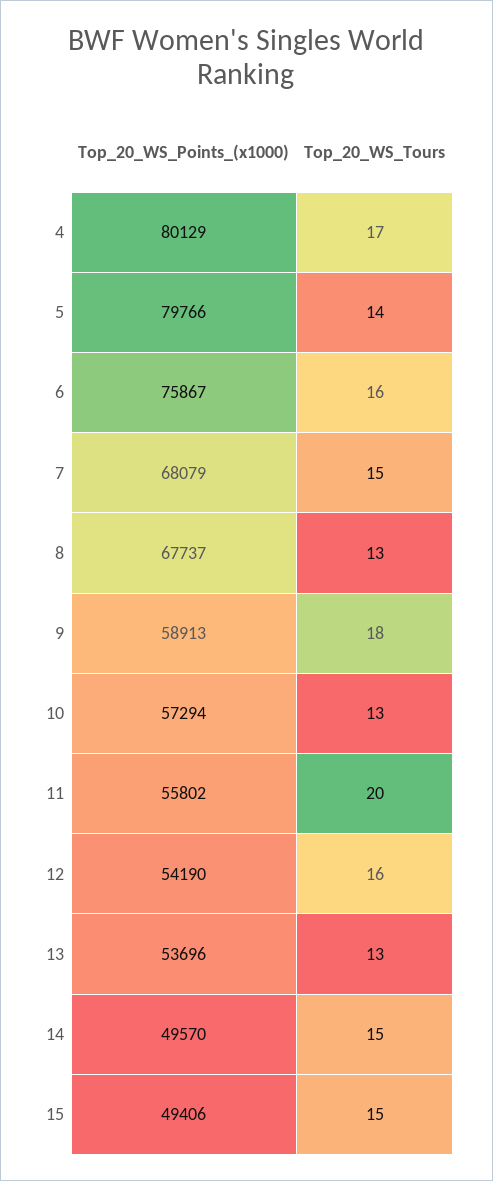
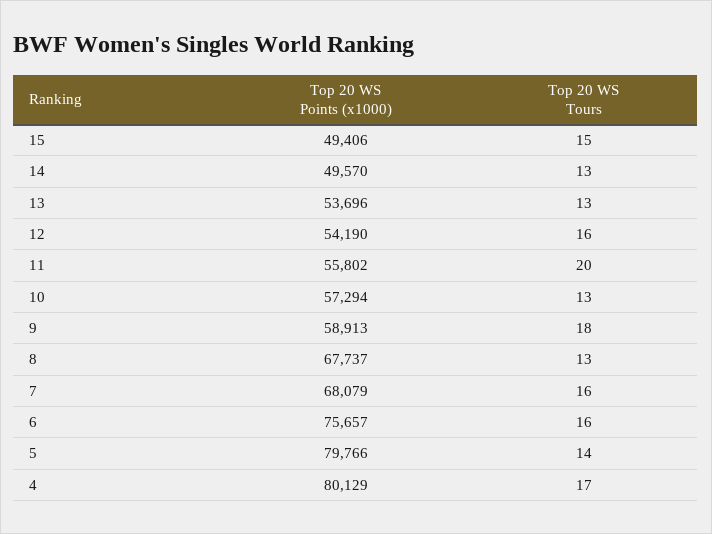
  {
    "Top_20_WS_Points_(x1000)": {
      "4": 80129,
      "5": 79766,
-     "6": 75867,
+     "6": 75657,
      "7": 68079,
      "8": 67737,
      "9": 58913,
      "10": 57294,
      "11": 55802,
      "12": 54190,
      "13": 53696,
      "14": 49570,
      "15": 49406
    },
    "Top_20_WS_Tours": {
      "4": 17,
      "5": 14,
      "6": 16,
-     "7": 15,
+     "7": 16,
      "8": 13,
      "9": 18,
      "10": 13,
      "11": 20,
      "12": 16,
      "13": 13,
-     "14": 15,
+     "14": 13,
      "15": 15
    }
  }

